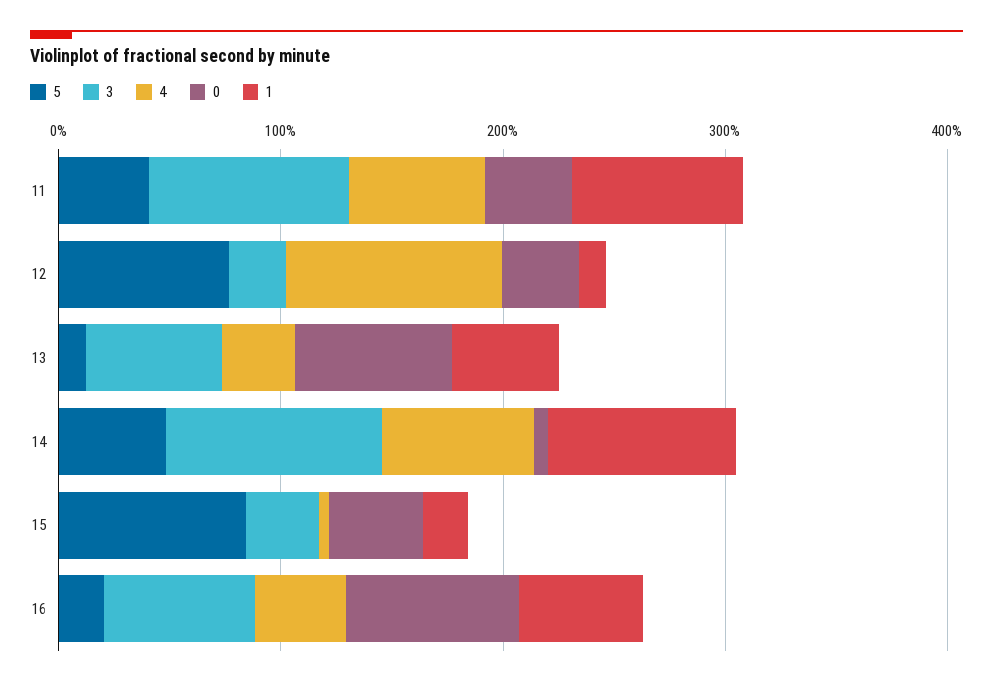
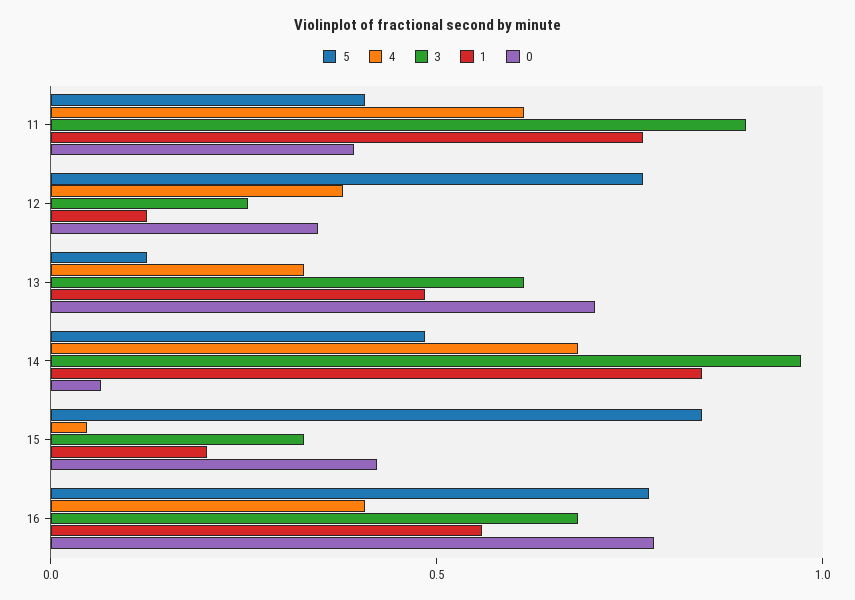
  {
    "5": {
      "11": 0.4,
      "12": 0.8,
      "13": 0.1,
      "14": 0.5,
      "15": 0.8,
-     "16": 0.2
+     "16": 0.8
    },
    "3": {
      "11": 0.9,
      "12": 0.3,
      "13": 0.6,
      "14": 1,
      "15": 0.3,
      "16": 0.7
    },
    "4": {
      "11": 0.6,
-     "12": 1,
+     "12": 0.4,
      "13": 0.3,
      "14": 0.7,
      "15": 0,
      "16": 0.4
    },
    "0": {
      "11": 0.4,
      "12": 0.3,
      "13": 0.7,
      "14": 0.1,
      "15": 0.4,
      "16": 0.8
    },
    "1": {
      "11": 0.8,
      "12": 0.1,
      "13": 0.5,
      "14": 0.8,
      "15": 0.2,
      "16": 0.6
    }
  }

